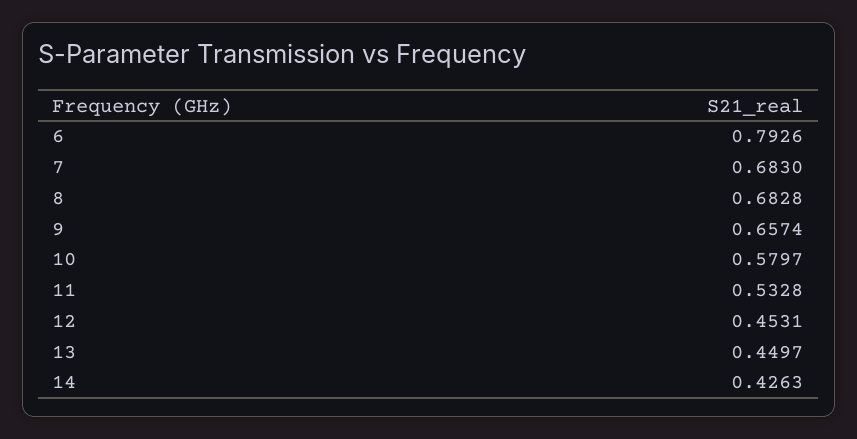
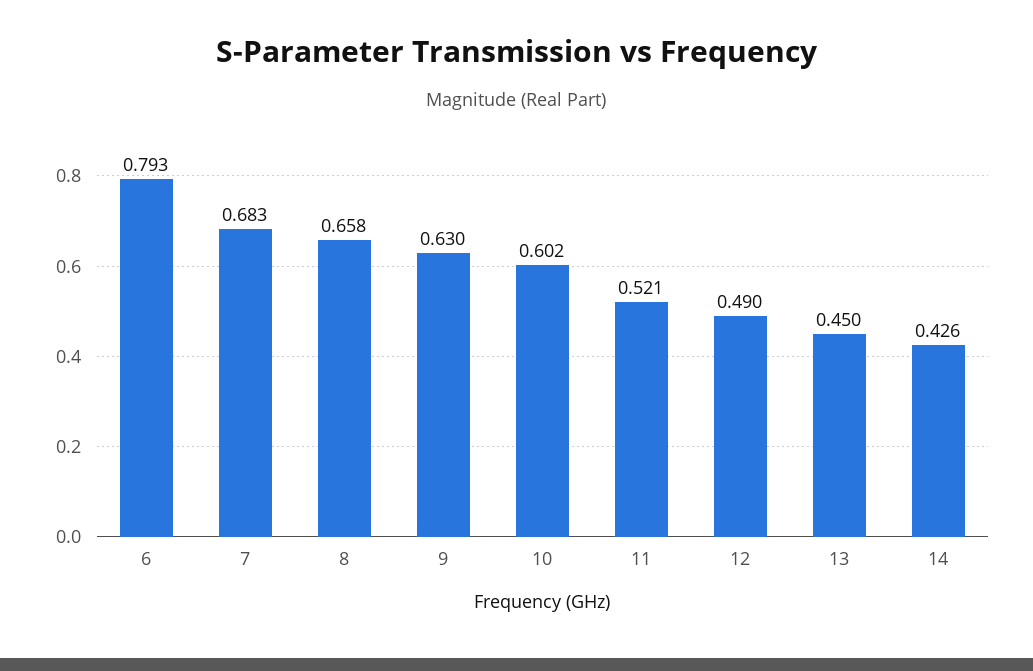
  {
    "6": 0.7926,
    "7": 0.683,
-   "8": 0.6828,
+   "8": 0.658,
-   "9": 0.6574,
+   "9": 0.63,
-   "10": 0.5797,
+   "10": 0.602,
-   "11": 0.5328,
+   "11": 0.521,
-   "12": 0.4531,
+   "12": 0.49,
    "13": 0.4497,
    "14": 0.4263
  }

